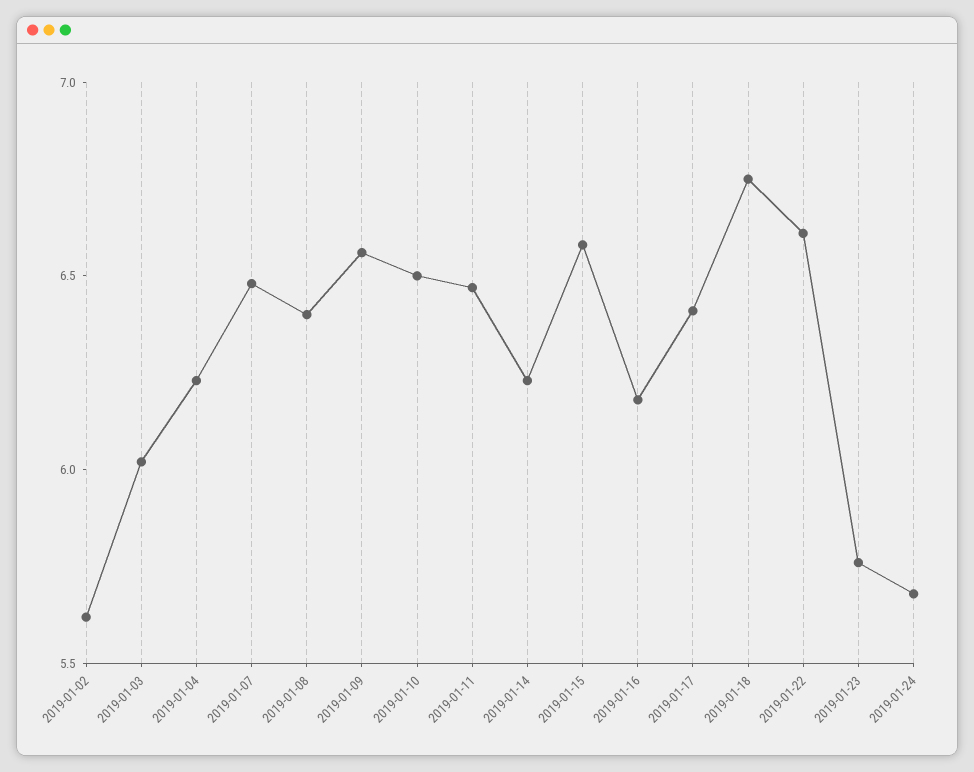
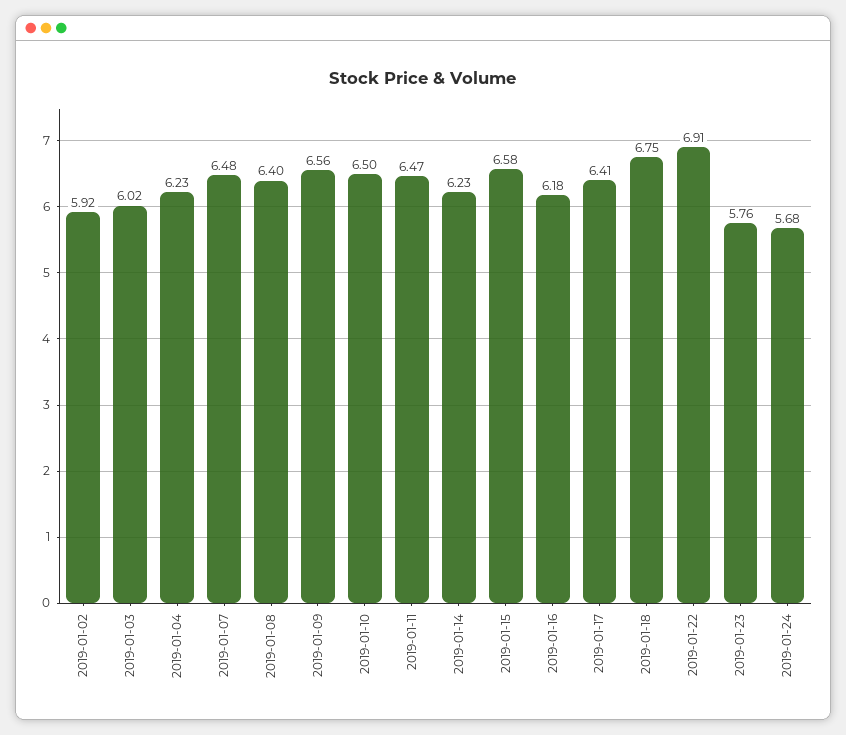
  {
-   "2019-01-02": 5.6,
+   "2019-01-02": 5.92,
    "2019-01-03": 6.02,
    "2019-01-04": 6.23,
    "2019-01-07": 6.48,
    "2019-01-08": 6.4,
    "2019-01-09": 6.56,
    "2019-01-10": 6.5,
    "2019-01-11": 6.47,
    "2019-01-14": 6.23,
    "2019-01-15": 6.58,
    "2019-01-16": 6.18,
    "2019-01-17": 6.41,
    "2019-01-18": 6.75,
-   "2019-01-22": 6.6,
+   "2019-01-22": 6.91,
    "2019-01-23": 5.76,
    "2019-01-24": 5.68
  }

